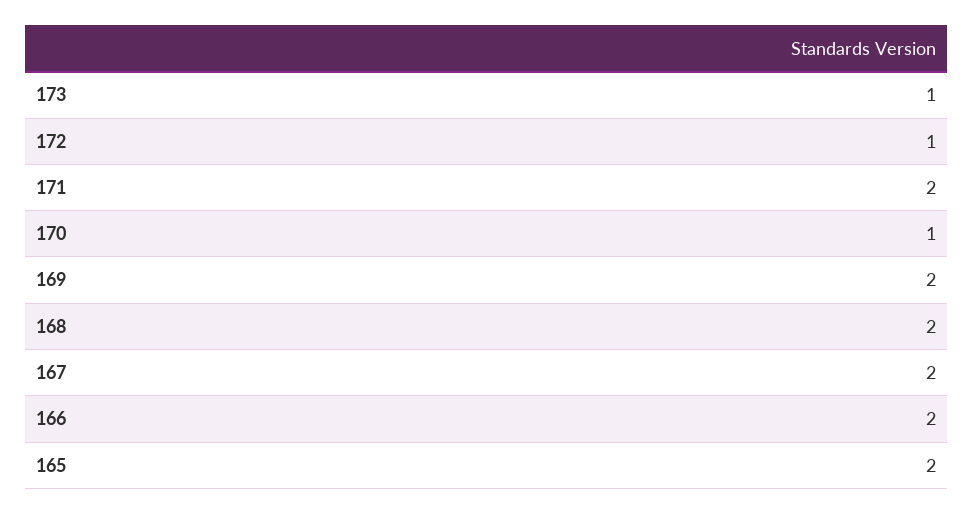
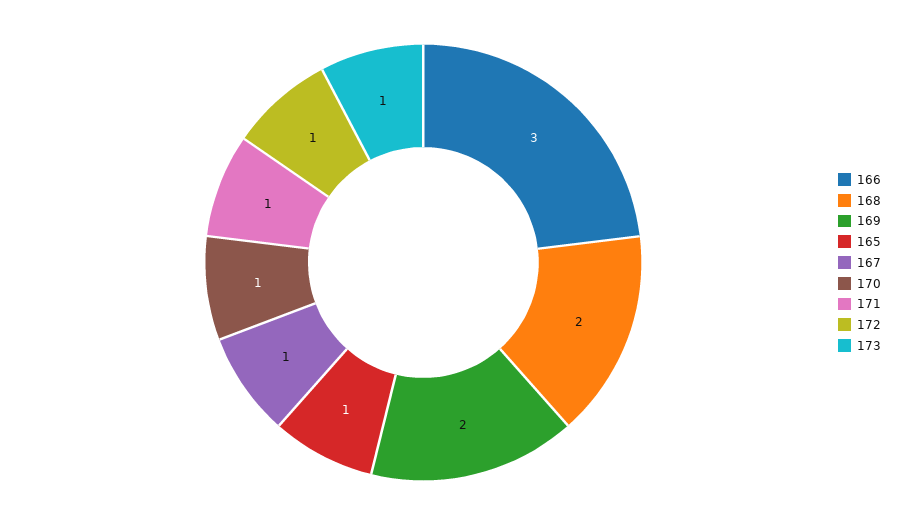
  {
    "173": 1,
    "172": 1,
-   "171": 2,
+   "171": 1,
    "170": 1,
    "169": 2,
    "168": 2,
-   "167": 2,
+   "167": 1,
-   "166": 2,
+   "166": 3,
-   "165": 2
+   "165": 1
  }

